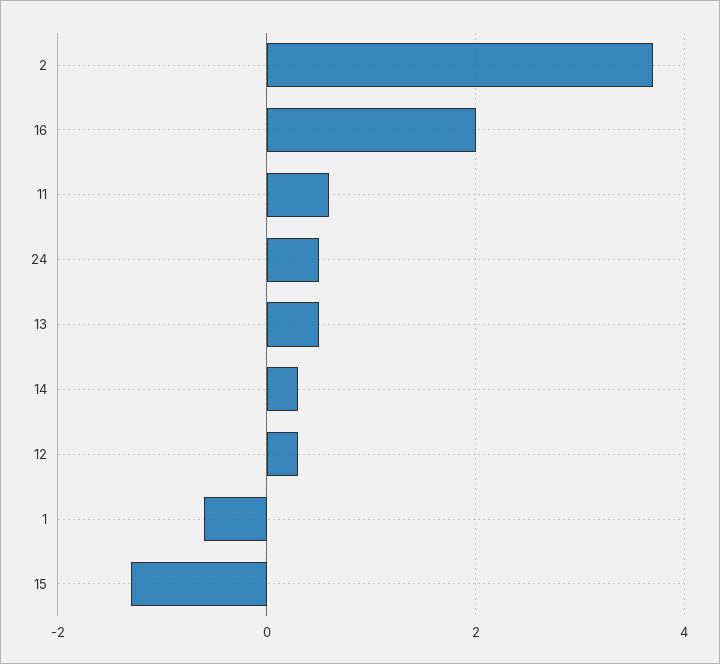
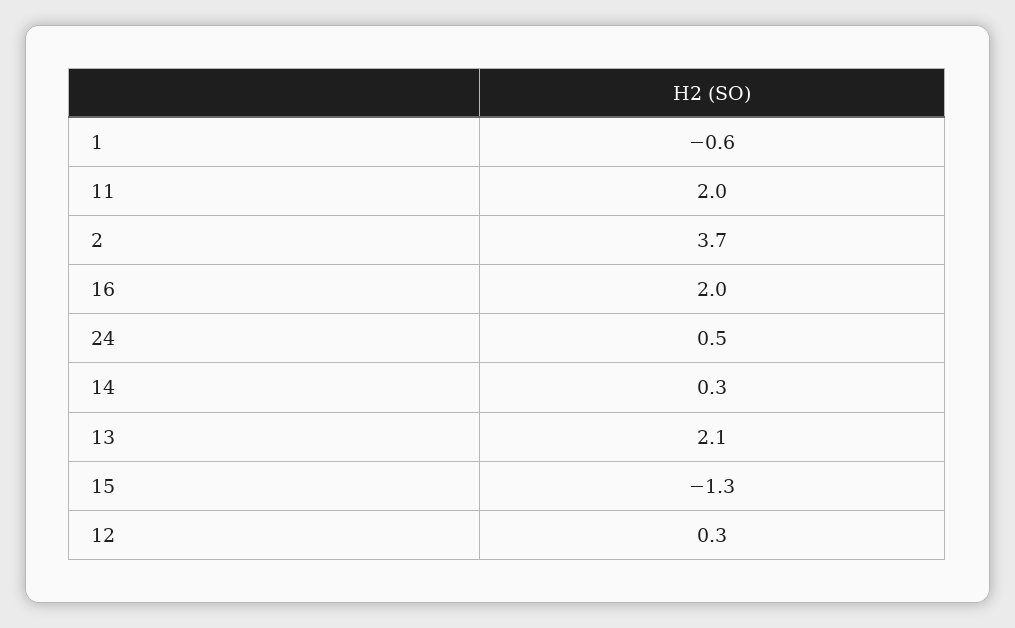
  {
    "2": 3.7,
    "16": 2,
-   "11": 0.5,
+   "11": 2,
    "24": 0.5,
-   "13": 0.5,
+   "13": 2.1,
    "14": 0.3,
    "12": 0.3,
    "1": -0.6,
    "15": -1.3
  }

